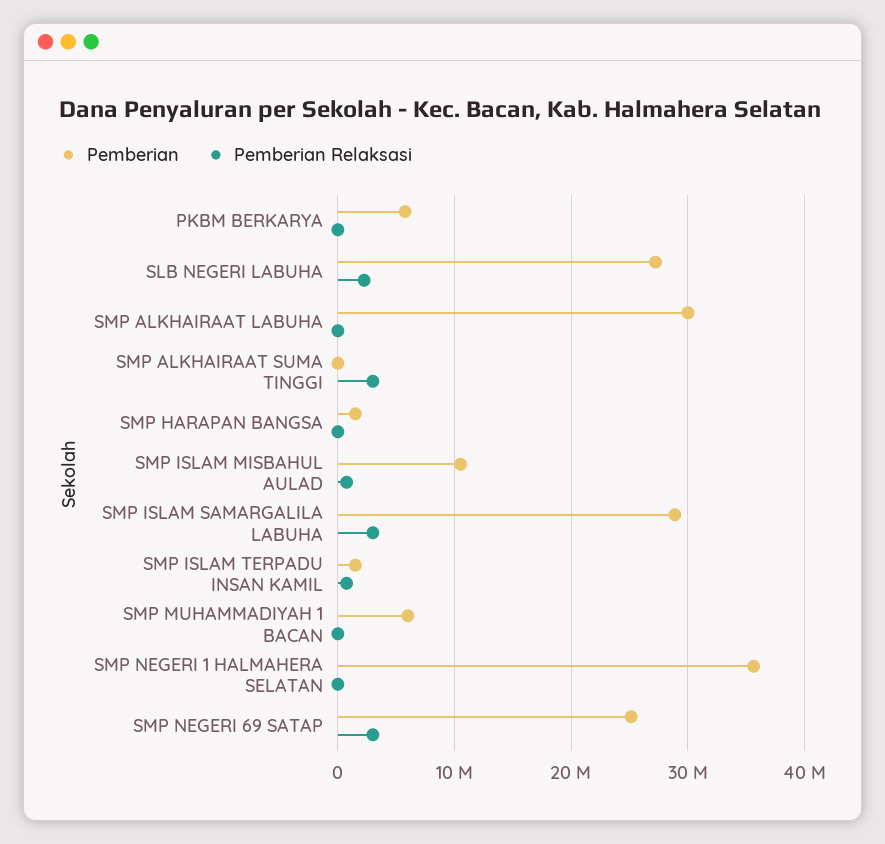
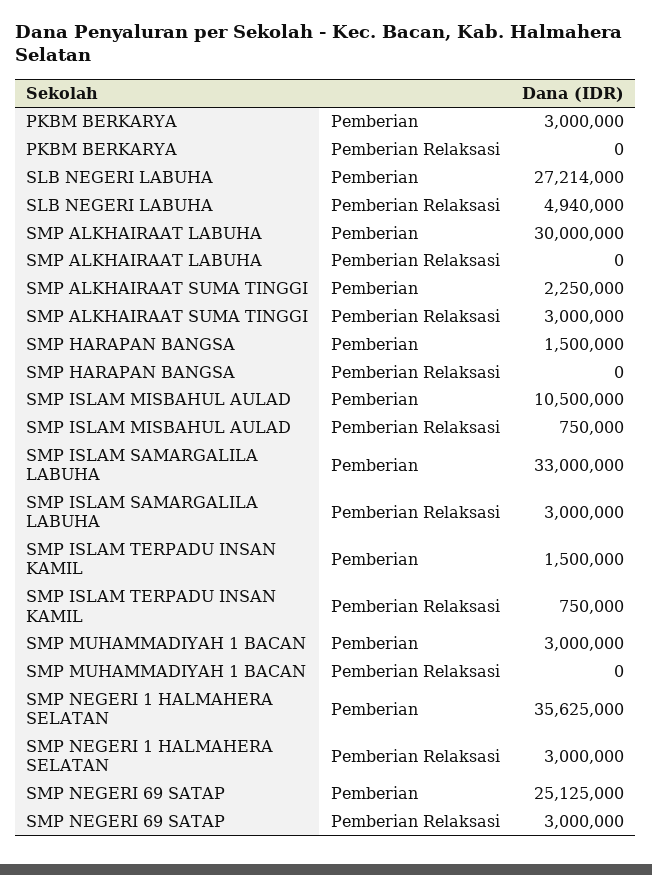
  {
    "Pemberian": {
-     "PKBM BERKARYA": 6000000,
+     "PKBM BERKARYA": 3000000,
      "SLB NEGERI LABUHA": 27214000,
      "SMP ALKHAIRAAT LABUHA": 30000000,
-     "SMP ALKHAIRAAT SUMA TINGGI": 0,
+     "SMP ALKHAIRAAT SUMA TINGGI": 2250000,
      "SMP HARAPAN BANGSA": 1500000,
      "SMP ISLAM MISBAHUL AULAD": 10500000,
-     "SMP ISLAM SAMARGALILA LABUHA": 29000000,
+     "SMP ISLAM SAMARGALILA LABUHA": 33000000,
      "SMP ISLAM TERPADU INSAN KAMIL": 1500000,
-     "SMP MUHAMMADIYAH 1 BACAN": 6000000,
+     "SMP MUHAMMADIYAH 1 BACAN": 3000000,
      "SMP NEGERI 1 HALMAHERA SELATAN": 35625000,
      "SMP NEGERI 69 SATAP": 25125000
    },
    "Pemberian Relaksasi": {
      "PKBM BERKARYA": 0,
-     "SLB NEGERI LABUHA": 2000000,
+     "SLB NEGERI LABUHA": 4940000,
      "SMP ALKHAIRAAT LABUHA": 0,
      "SMP ALKHAIRAAT SUMA TINGGI": 3000000,
      "SMP HARAPAN BANGSA": 0,
      "SMP ISLAM MISBAHUL AULAD": 750000,
      "SMP ISLAM SAMARGALILA LABUHA": 3000000,
      "SMP ISLAM TERPADU INSAN KAMIL": 750000,
      "SMP MUHAMMADIYAH 1 BACAN": 0,
-     "SMP NEGERI 1 HALMAHERA SELATAN": 0,
+     "SMP NEGERI 1 HALMAHERA SELATAN": 3000000,
      "SMP NEGERI 69 SATAP": 3000000
    }
  }

